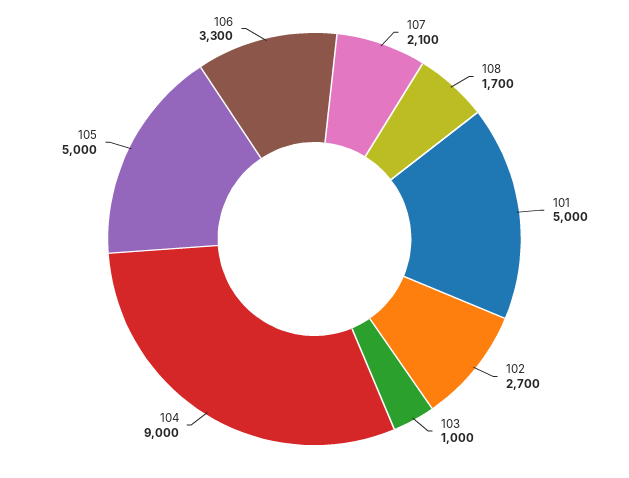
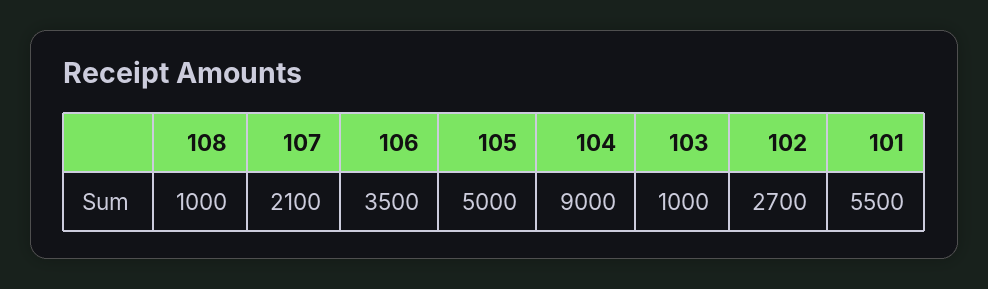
  {
    "107": 2100,
-   "108": 1700,
+   "108": 1000,
-   "101": 5000,
+   "101": 5500,
    "102": 2700,
    "103": 1000,
    "104": 9000,
    "105": 5000,
-   "106": 3300
+   "106": 3500
  }

